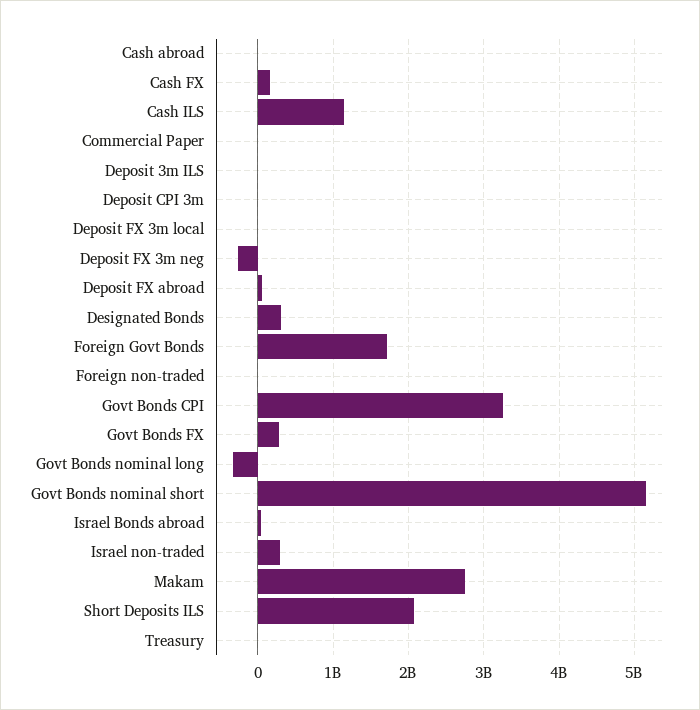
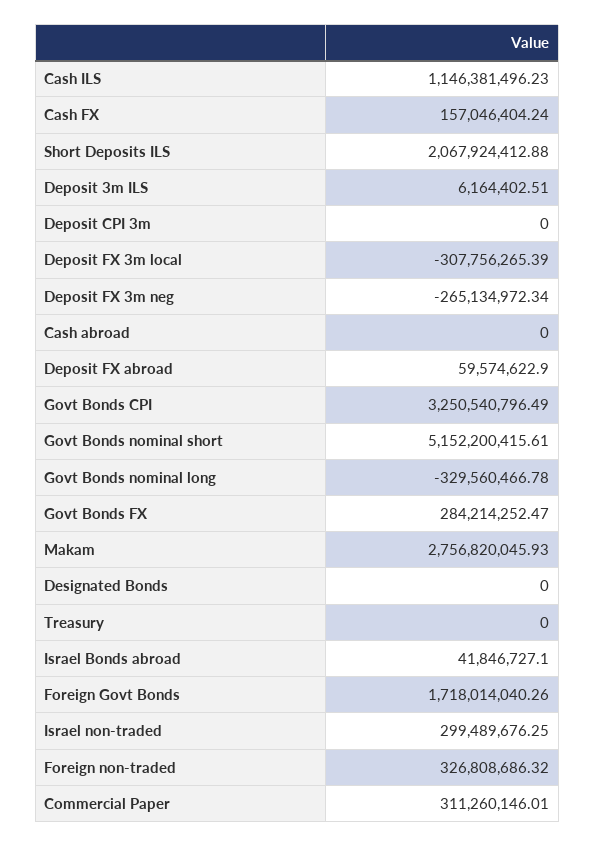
  {
    "Cash abroad": 0,
    "Cash FX": 157046404.24,
    "Cash ILS": 1146381496.23,
-   "Commercial Paper": 0,
+   "Commercial Paper": 311260146.01,
    "Deposit 3m ILS": 6164402.51,
    "Deposit CPI 3m": 0,
-   "Deposit FX 3m local": 0,
+   "Deposit FX 3m local": -307756265.39,
    "Deposit FX 3m neg": -265134972.34,
    "Deposit FX abroad": 59574622.9,
-   "Designated Bonds": 300000000,
+   "Designated Bonds": 0,
    "Foreign Govt Bonds": 1718014040.26,
-   "Foreign non-traded": 0,
+   "Foreign non-traded": 326808686.32,
    "Govt Bonds CPI": 3250540796.49,
    "Govt Bonds FX": 284214252.47,
    "Govt Bonds nominal long": -329560466.78,
    "Govt Bonds nominal short": 5152200415.61,
    "Israel Bonds abroad": 41846727.1,
    "Israel non-traded": 299489676.25,
    "Makam": 2756820045.93,
    "Short Deposits ILS": 2067924412.88,
    "Treasury": 0
  }

